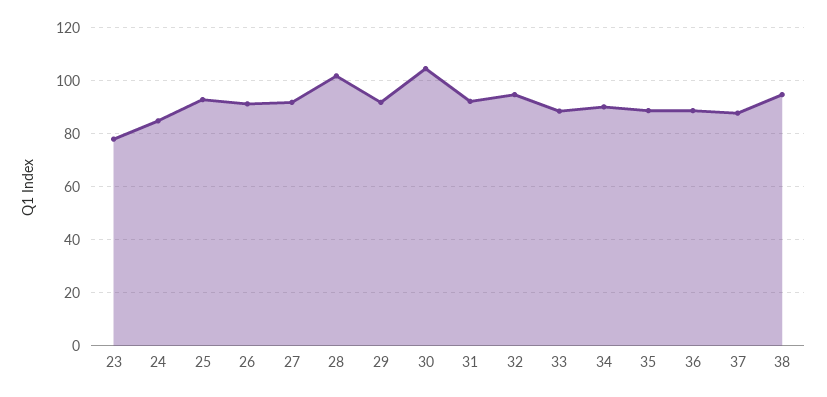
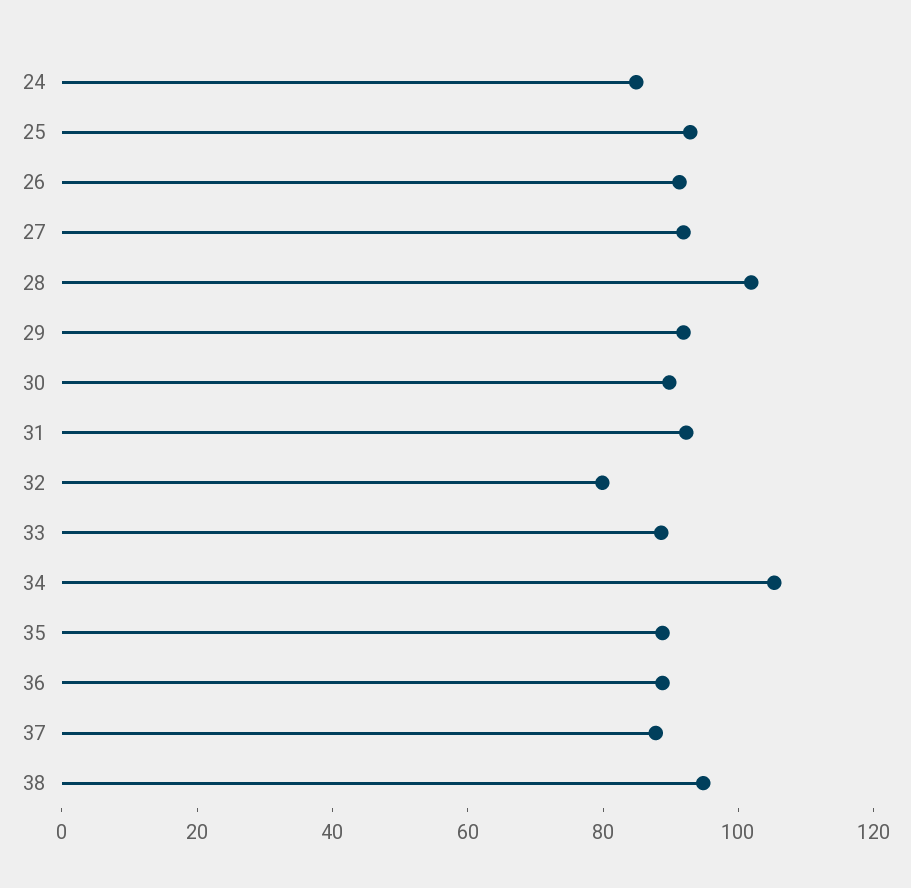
  {
-   "23": 77.5,
    "24": 85,
    "25": 92.5,
    "26": 92.5,
    "27": 92.5,
    "28": 102.5,
    "29": 92.5,
-   "30": 105,
+   "30": 90,
    "31": 92.5,
-   "32": 95,
+   "32": 80,
    "33": 87.5,
-   "34": 90,
+   "34": 105,
    "35": 90,
    "36": 90,
    "37": 87.5,
    "38": 95
  }

